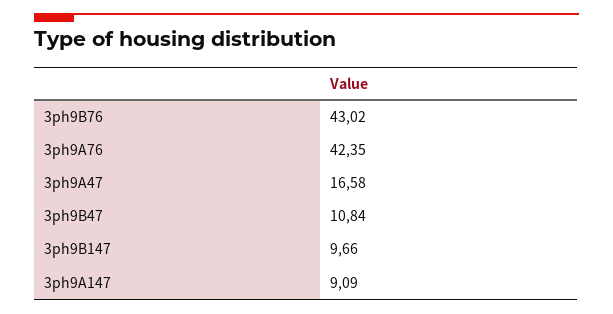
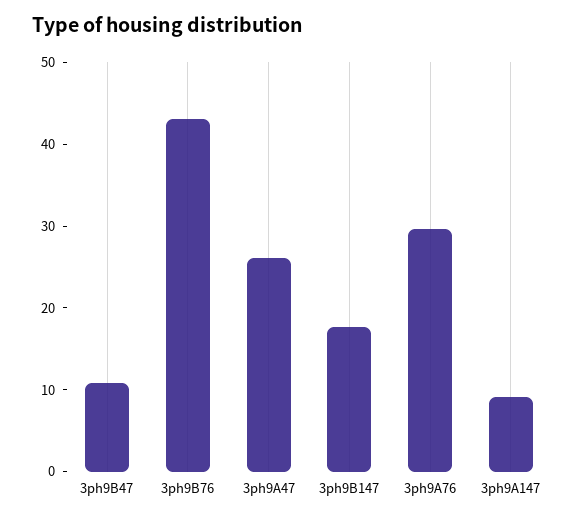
  {
    "3ph9B76": 43.02,
-   "3ph9A76": 42.35,
+   "3ph9A76": 30,
-   "3ph9A47": 16.58,
+   "3ph9A47": 26,
    "3ph9B47": 10.84,
-   "3ph9B147": 9.66,
+   "3ph9B147": 18,
    "3ph9A147": 9.09
  }

